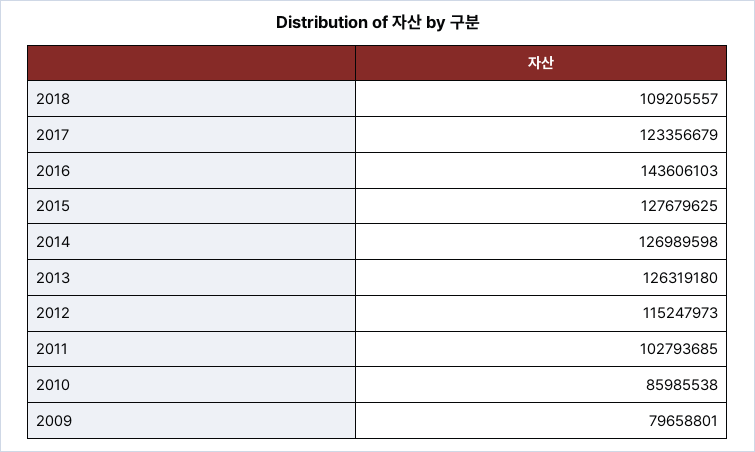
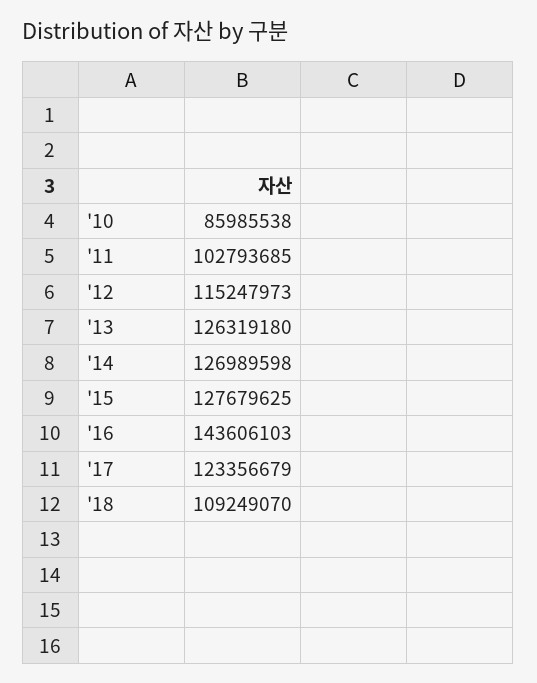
  {
-   "2018": 109205557,
+   "2018": 109249070,
    "2017": 123356679,
    "2016": 143606103,
    "2015": 127679625,
    "2014": 126989598,
    "2013": 126319180,
    "2012": 115247973,
    "2011": 102793685,
-   "2010": 85985538,
+   "2010": 85985538
-   "2009": 79658801
  }

